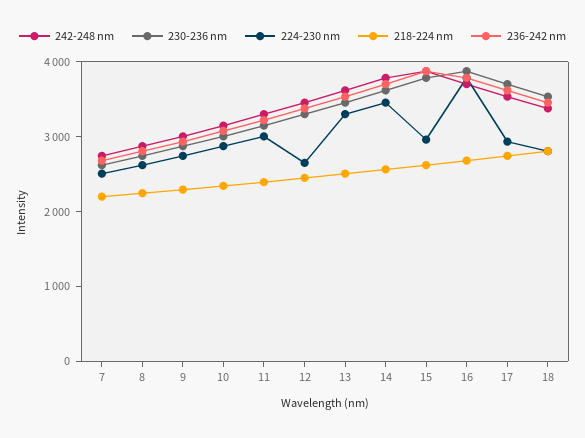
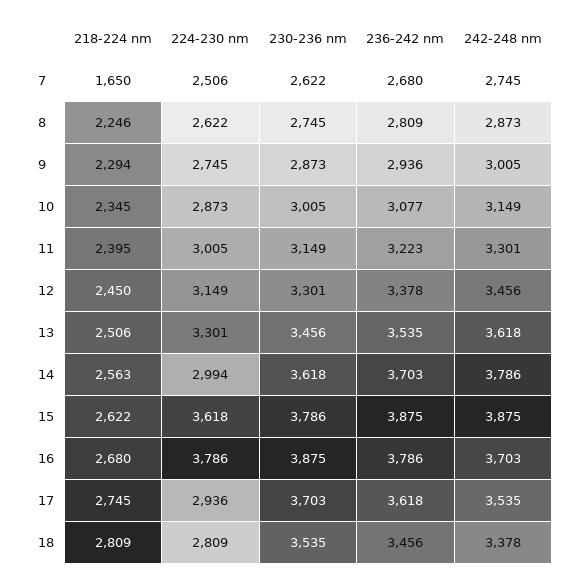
  {
    "242-248 nm": {
      "7": 2745,
      "8": 2873,
      "9": 3005,
      "10": 3149,
      "11": 3301,
      "12": 3456,
      "13": 3618,
      "14": 3786,
      "15": 3875,
      "16": 3703,
      "17": 3535,
      "18": 3378
    },
    "230-236 nm": {
      "7": 2622,
      "8": 2745,
      "9": 2873,
      "10": 3005,
      "11": 3149,
      "12": 3301,
      "13": 3456,
      "14": 3618,
      "15": 3786,
      "16": 3875,
      "17": 3703,
      "18": 3535
    },
    "224-230 nm": {
      "7": 2506,
      "8": 2622,
      "9": 2745,
      "10": 2873,
      "11": 3005,
-     "12": 2600,
+     "12": 3149,
      "13": 3301,
-     "14": 3400,
+     "14": 2994,
-     "15": 3000,
+     "15": 3618,
      "16": 3786,
      "17": 2936,
      "18": 2809
    },
    "218-224 nm": {
-     "7": 2200,
+     "7": 1650,
      "8": 2246,
      "9": 2294,
      "10": 2345,
      "11": 2395,
      "12": 2450,
      "13": 2506,
      "14": 2563,
      "15": 2622,
      "16": 2680,
      "17": 2745,
      "18": 2809
    },
    "236-242 nm": {
      "7": 2680,
      "8": 2809,
      "9": 2936,
      "10": 3077,
      "11": 3223,
      "12": 3378,
      "13": 3535,
      "14": 3703,
      "15": 3875,
      "16": 3786,
      "17": 3618,
      "18": 3456
    }
  }

